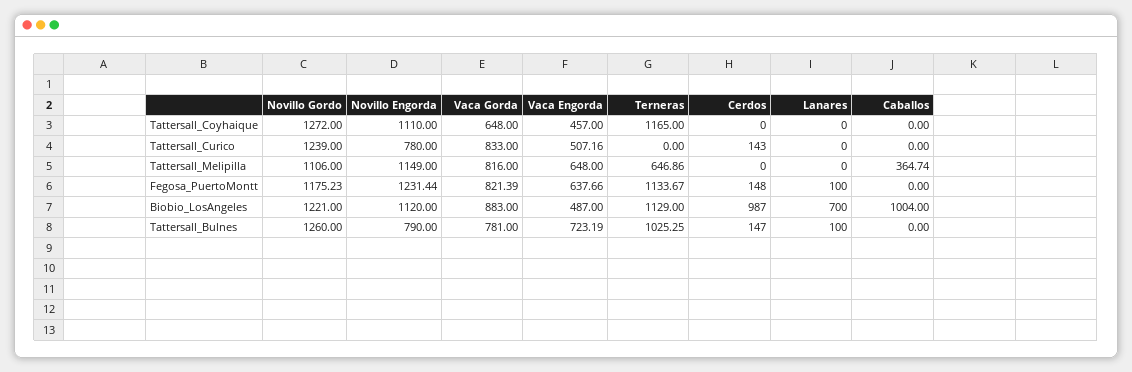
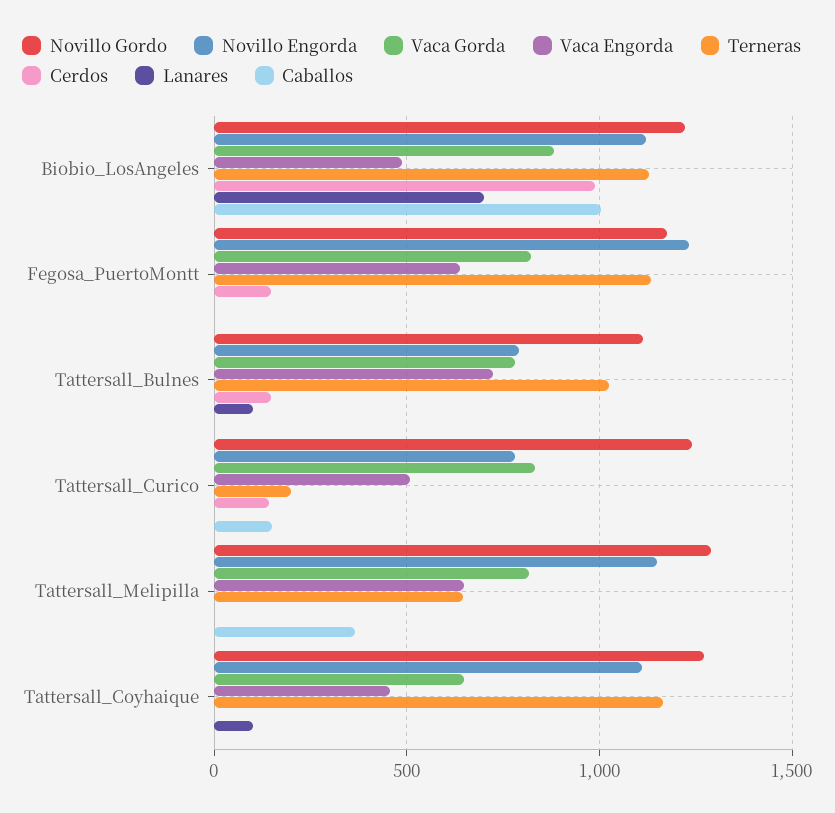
  {
    "Novillo Gordo": {
      "Tattersall_Coyhaique": 1272,
      "Tattersall_Curico": 1239,
-     "Tattersall_Melipilla": 1106,
+     "Tattersall_Melipilla": 1300,
      "Fegosa_PuertoMontt": 1175.23,
      "Biobio_LosAngeles": 1221,
-     "Tattersall_Bulnes": 1260
+     "Tattersall_Bulnes": 1100
    },
    "Novillo Engorda": {
      "Tattersall_Coyhaique": 1110,
      "Tattersall_Curico": 780,
      "Tattersall_Melipilla": 1149,
      "Fegosa_PuertoMontt": 1231.44,
      "Biobio_LosAngeles": 1120,
      "Tattersall_Bulnes": 790
    },
    "Vaca Gorda": {
      "Tattersall_Coyhaique": 648,
      "Tattersall_Curico": 833,
      "Tattersall_Melipilla": 816,
      "Fegosa_PuertoMontt": 821.39,
      "Biobio_LosAngeles": 883,
      "Tattersall_Bulnes": 781
    },
    "Vaca Engorda": {
      "Tattersall_Coyhaique": 457,
      "Tattersall_Curico": 507.16,
      "Tattersall_Melipilla": 648,
      "Fegosa_PuertoMontt": 637.66,
      "Biobio_LosAngeles": 487,
      "Tattersall_Bulnes": 723.19
    },
    "Terneras": {
      "Tattersall_Coyhaique": 1165,
-     "Tattersall_Curico": 0,
+     "Tattersall_Curico": 200,
      "Tattersall_Melipilla": 646.86,
      "Fegosa_PuertoMontt": 1133.67,
      "Biobio_LosAngeles": 1129,
      "Tattersall_Bulnes": 1025.25
    },
    "Cerdos": {
      "Tattersall_Coyhaique": 0,
      "Tattersall_Curico": 143,
      "Tattersall_Melipilla": 0,
      "Fegosa_PuertoMontt": 148,
      "Biobio_LosAngeles": 987,
      "Tattersall_Bulnes": 147
    },
    "Lanares": {
-     "Tattersall_Coyhaique": 0,
+     "Tattersall_Coyhaique": 100,
      "Tattersall_Curico": 0,
      "Tattersall_Melipilla": 0,
-     "Fegosa_PuertoMontt": 100,
+     "Fegosa_PuertoMontt": 0,
      "Biobio_LosAngeles": 700,
      "Tattersall_Bulnes": 100
    },
    "Caballos": {
      "Tattersall_Coyhaique": 0,
-     "Tattersall_Curico": 0,
+     "Tattersall_Curico": 150,
      "Tattersall_Melipilla": 364.74,
      "Fegosa_PuertoMontt": 0,
      "Biobio_LosAngeles": 1004,
      "Tattersall_Bulnes": 0
    }
  }

